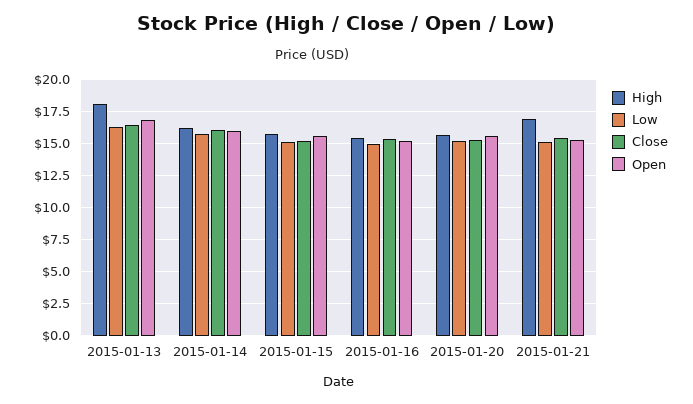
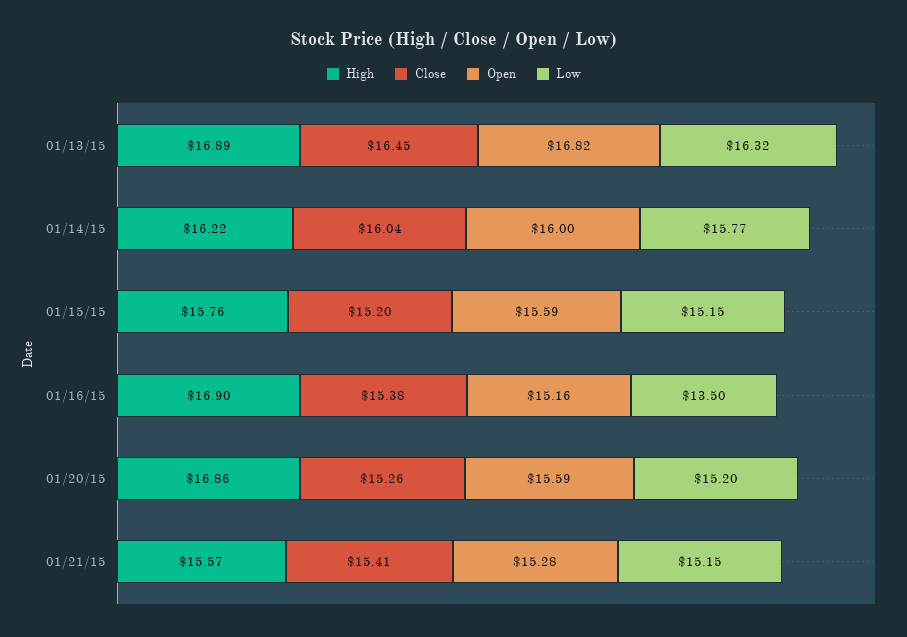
  {
    "High": {
-     "2015-01-13": 18,
+     "2015-01-13": 16.89,
      "2015-01-14": 16.22,
      "2015-01-15": 15.76,
-     "2015-01-16": 15.5,
+     "2015-01-16": 16.9,
-     "2015-01-20": 15.5,
+     "2015-01-20": 16.86,
-     "2015-01-21": 17
+     "2015-01-21": 15.57
    },
    "Low": {
      "2015-01-13": 16.32,
      "2015-01-14": 15.77,
      "2015-01-15": 15.15,
-     "2015-01-16": 15,
+     "2015-01-16": 13.5,
      "2015-01-20": 15.2,
      "2015-01-21": 15.15
    },
    "Close": {
      "2015-01-13": 16.45,
      "2015-01-14": 16.04,
      "2015-01-15": 15.2,
      "2015-01-16": 15.38,
      "2015-01-20": 15.26,
      "2015-01-21": 15.41
    },
    "Open": {
      "2015-01-13": 16.82,
      "2015-01-14": 16,
      "2015-01-15": 15.59,
      "2015-01-16": 15.16,
      "2015-01-20": 15.59,
      "2015-01-21": 15.28
    }
  }

